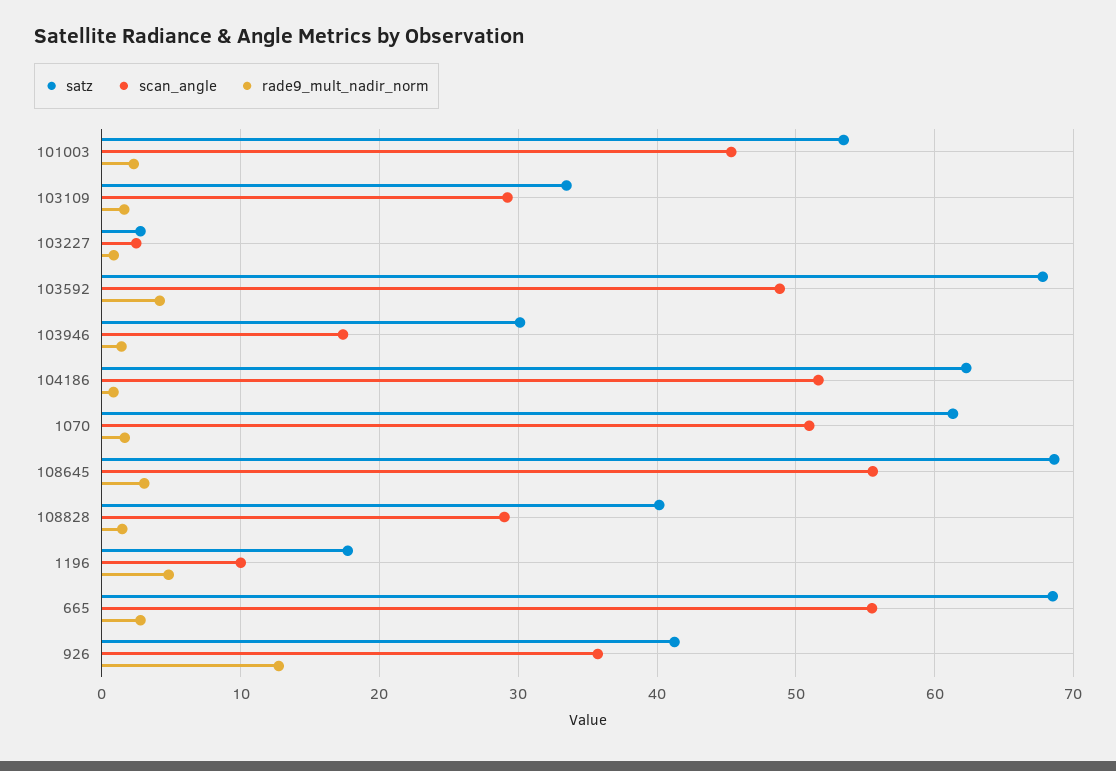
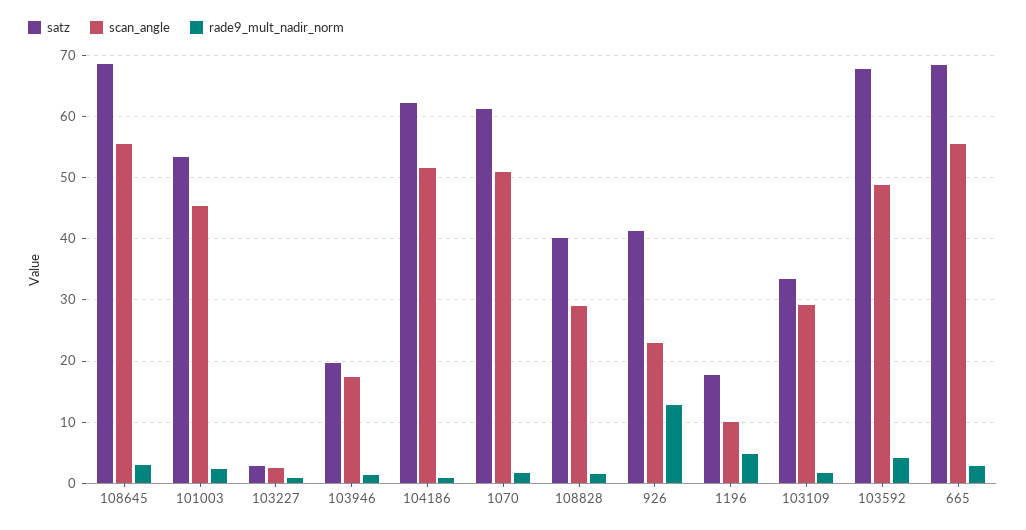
  {
    "satz": {
      "101003": 53,
      "103109": 33,
      "103227": 3,
      "103592": 68,
-     "103946": 30,
+     "103946": 20,
      "104186": 62,
      "1070": 61,
      "108645": 69,
      "108828": 40,
      "1196": 18,
      "665": 69,
      "926": 41
    },
    "scan_angle": {
      "101003": 45,
      "103109": 29,
      "103227": 2,
      "103592": 49,
      "103946": 17,
      "104186": 52,
      "1070": 51,
      "108645": 56,
      "108828": 29,
      "1196": 10,
      "665": 55,
-     "926": 36
+     "926": 23
    },
    "rade9_mult_nadir_norm": {
      "101003": 2,
      "103109": 2,
      "103227": 1,
      "103592": 4,
      "103946": 1,
      "104186": 1,
      "1070": 2,
      "108645": 3,
      "108828": 1,
      "1196": 5,
      "665": 3,
      "926": 13
    }
  }

